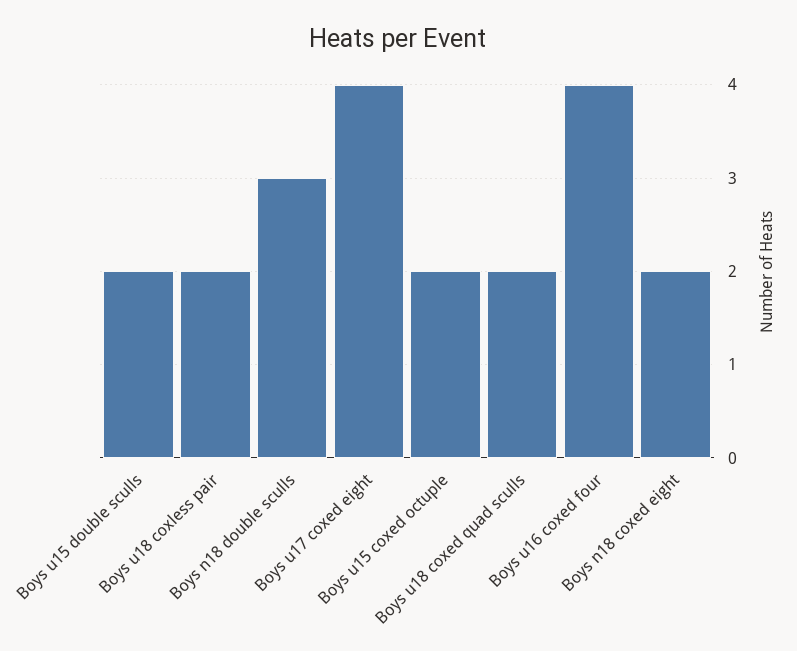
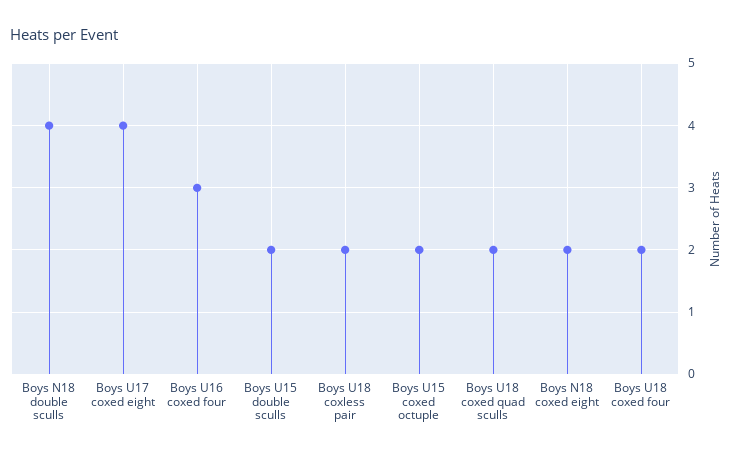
  {
    "Boys u15 double sculls": 2,
    "Boys u18 coxless pair": 2,
-   "Boys n18 double sculls": 3,
+   "Boys n18 double sculls": 4,
    "Boys u17 coxed eight": 4,
    "Boys u15 coxed octuple": 2,
    "Boys u18 coxed quad sculls": 2,
-   "Boys u16 coxed four": 4,
+   "Boys u16 coxed four": 3,
-   "Boys n18 coxed eight": 2
+   "Boys n18 coxed eight": 2,
+   "Boys U18 coxed four": 2
  }

